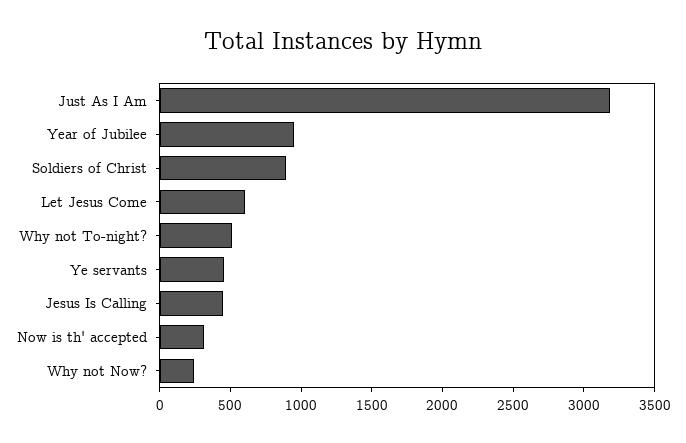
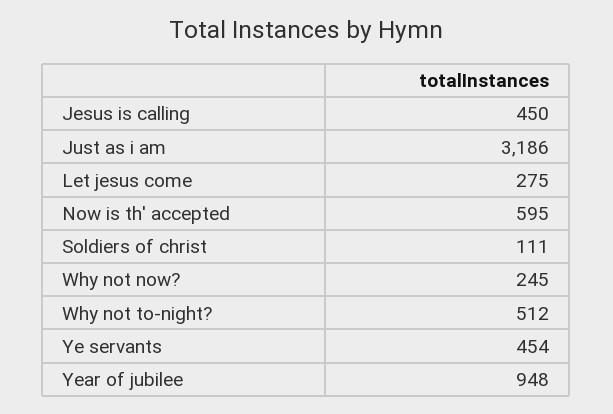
  {
    "Just As I Am": 3186,
    "Year of Jubilee": 948,
-   "Soldiers of Christ": 900,
+   "Soldiers of Christ": 111,
-   "Let Jesus Come": 600,
+   "Let Jesus Come": 275,
    "Why not To-night?": 512,
    "Ye servants": 454,
    "Jesus Is Calling": 450,
-   "Now is th' accepted": 300,
+   "Now is th' accepted": 595,
    "Why not Now?": 245
  }

